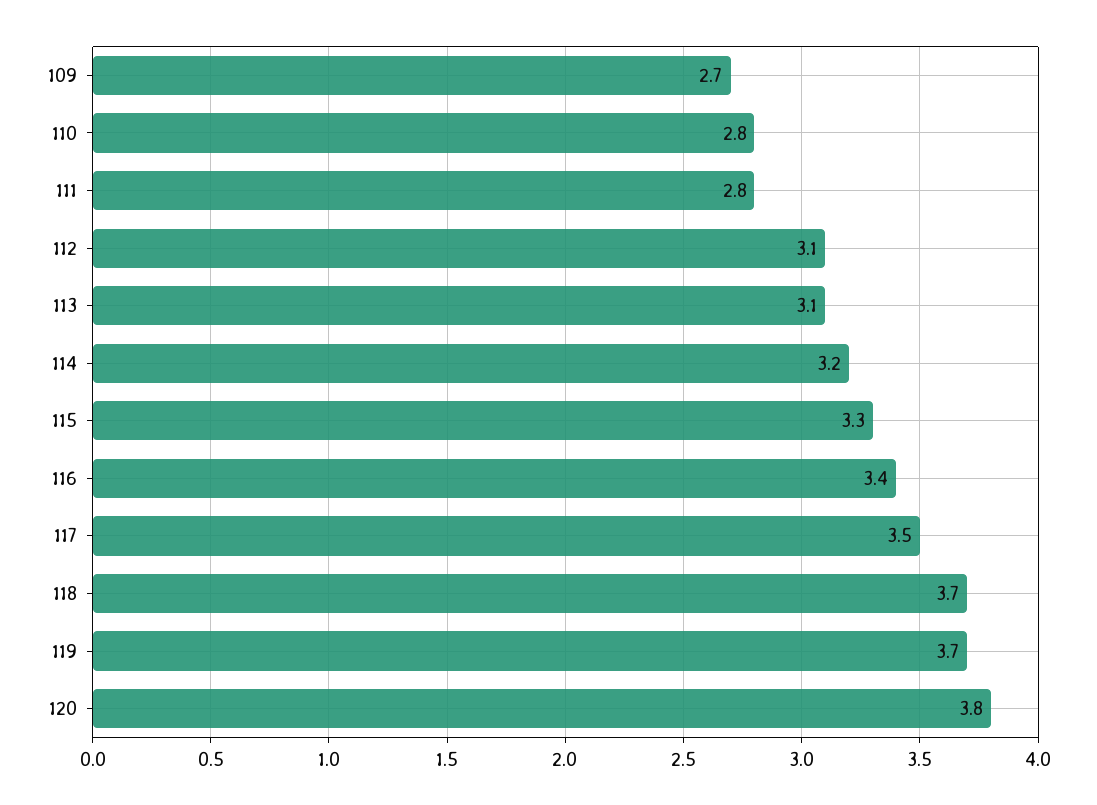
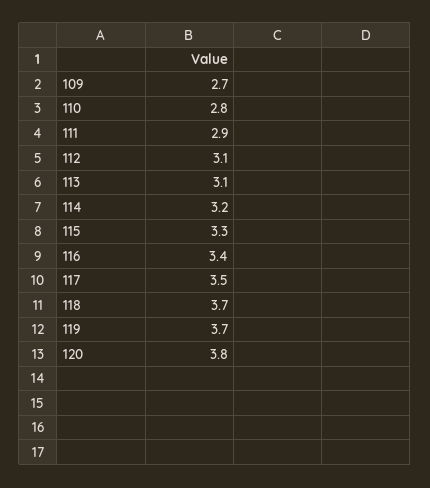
  {
    "109": 2.7,
    "110": 2.8,
-   "111": 2.8,
+   "111": 2.9,
    "112": 3.1,
    "113": 3.1,
    "114": 3.2,
    "115": 3.3,
    "116": 3.4,
    "117": 3.5,
    "118": 3.7,
    "119": 3.7,
    "120": 3.8
  }

